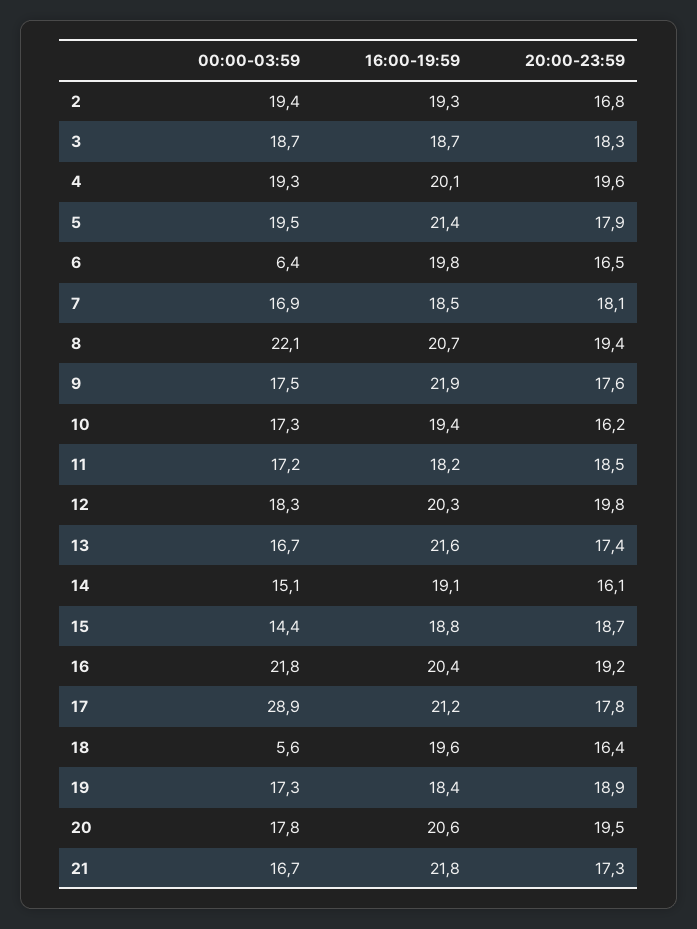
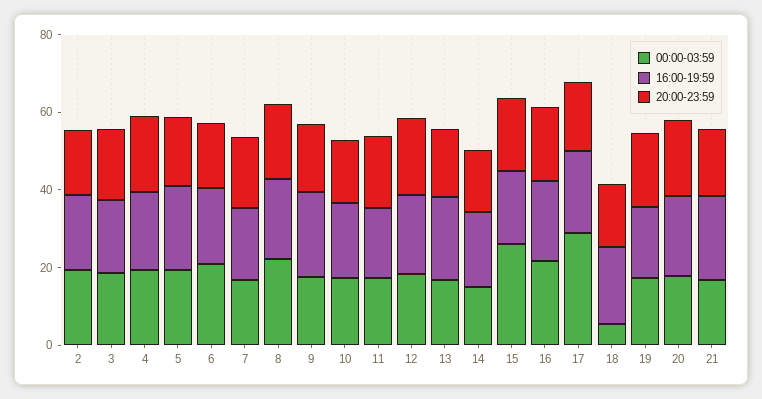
  {
    "00:00-03:59": {
      "2": 19.4,
      "3": 18.7,
      "4": 19.3,
      "5": 19.5,
-     "6": 6.4,
+     "6": 20,
      "7": 16.9,
      "8": 22.1,
      "9": 17.5,
      "10": 17.3,
      "11": 17.2,
      "12": 18.3,
      "13": 16.7,
      "14": 15.1,
-     "15": 14.4,
+     "15": 25,
      "16": 21.8,
      "17": 28.9,
      "18": 5.6,
      "19": 17.3,
      "20": 17.8,
      "21": 16.7
    },
    "16:00-19:59": {
      "2": 19.3,
      "3": 18.7,
      "4": 20.1,
      "5": 21.4,
      "6": 19.8,
      "7": 18.5,
      "8": 20.7,
      "9": 21.9,
      "10": 19.4,
      "11": 18.2,
      "12": 20.3,
      "13": 21.6,
      "14": 19.1,
      "15": 18.8,
      "16": 20.4,
      "17": 21.2,
      "18": 19.6,
      "19": 18.4,
      "20": 20.6,
      "21": 21.8
    },
    "20:00-23:59": {
      "2": 16.8,
      "3": 18.3,
      "4": 19.6,
      "5": 17.9,
      "6": 16.5,
      "7": 18.1,
      "8": 19.4,
      "9": 17.6,
      "10": 16.2,
      "11": 18.5,
      "12": 19.8,
      "13": 17.4,
      "14": 16.1,
      "15": 18.7,
      "16": 19.2,
      "17": 17.8,
      "18": 16.4,
      "19": 18.9,
      "20": 19.5,
      "21": 17.3
    }
  }

